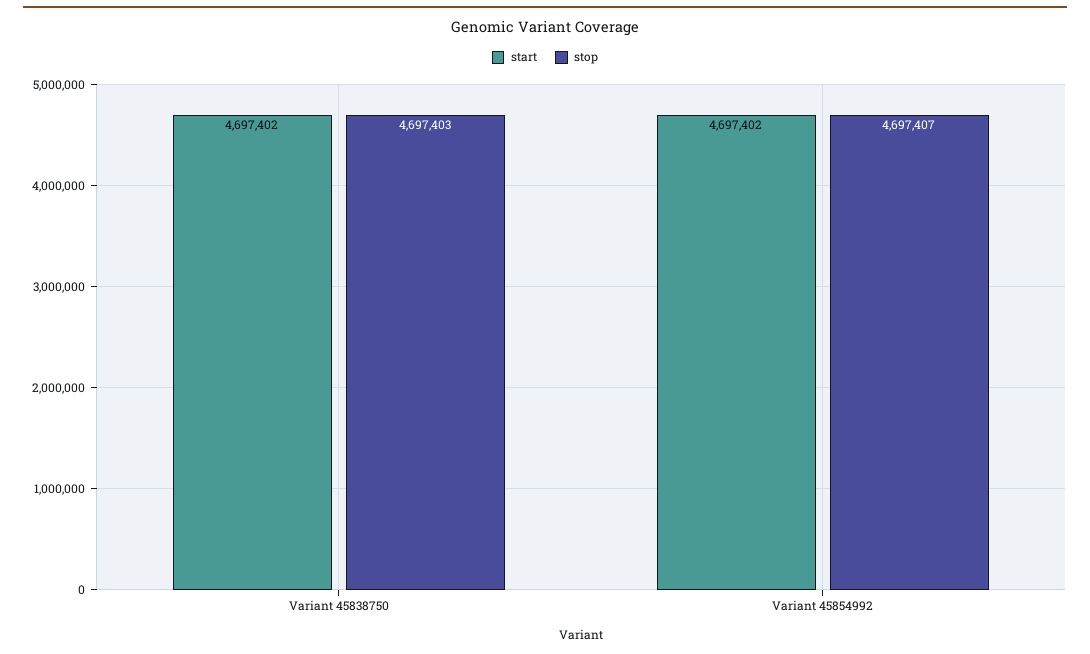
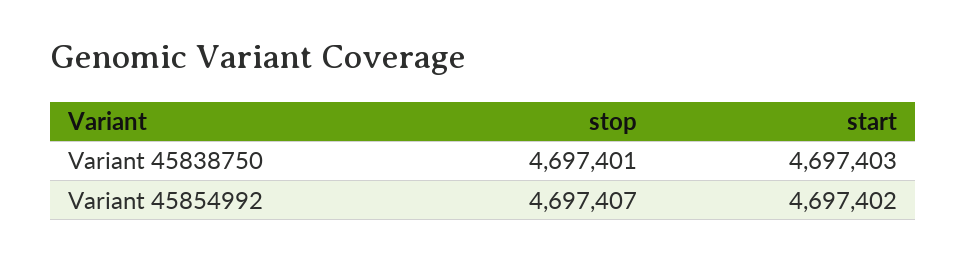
  {
    "start": {
-     "Variant 45838750": 4697402,
+     "Variant 45838750": 4697403,
      "Variant 45854992": 4697402
    },
    "stop": {
-     "Variant 45838750": 4697403,
+     "Variant 45838750": 4697401,
      "Variant 45854992": 4697407
    }
  }

